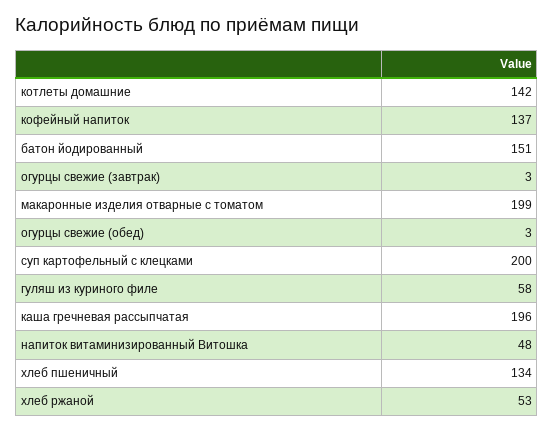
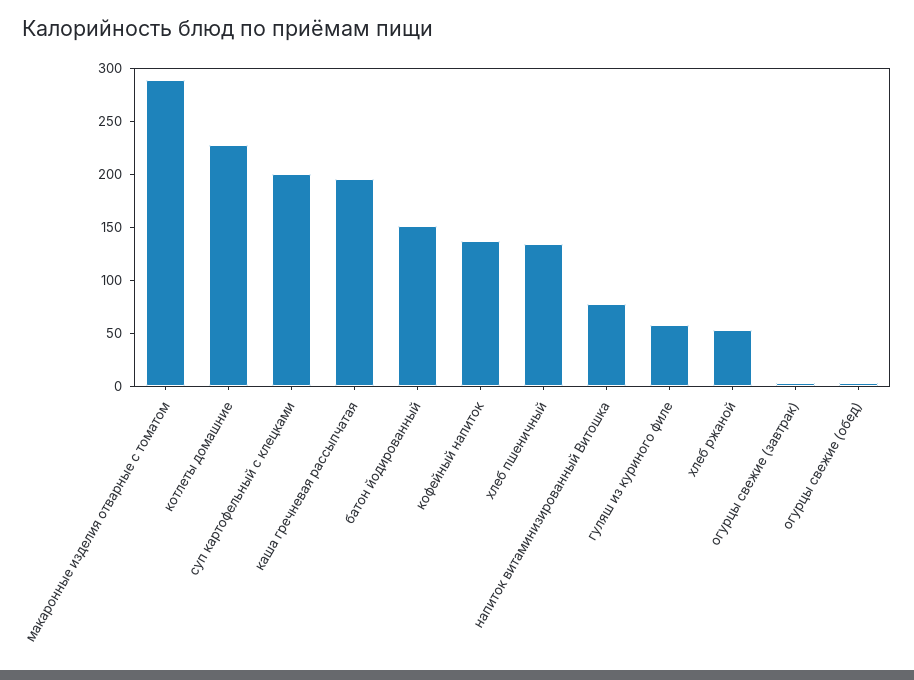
  {
-   "котлеты домашние": 142,
+   "котлеты домашние": 230,
    "кофейный напиток": 137,
    "батон йодированный": 151,
    "огурцы свежие (завтрак)": 3,
-   "макаронные изделия отварные с томатом": 199,
+   "макаронные изделия отварные с томатом": 290,
    "огурцы свежие (обед)": 3,
    "суп картофельный с клецками": 200,
    "гуляш из куриного филе": 58,
    "каша гречневая рассыпчатая": 196,
-   "напиток витаминизированный Витошка": 48,
+   "напиток витаминизированный Витошка": 80,
    "хлеб пшеничный": 134,
    "хлеб ржаной": 53
  }

